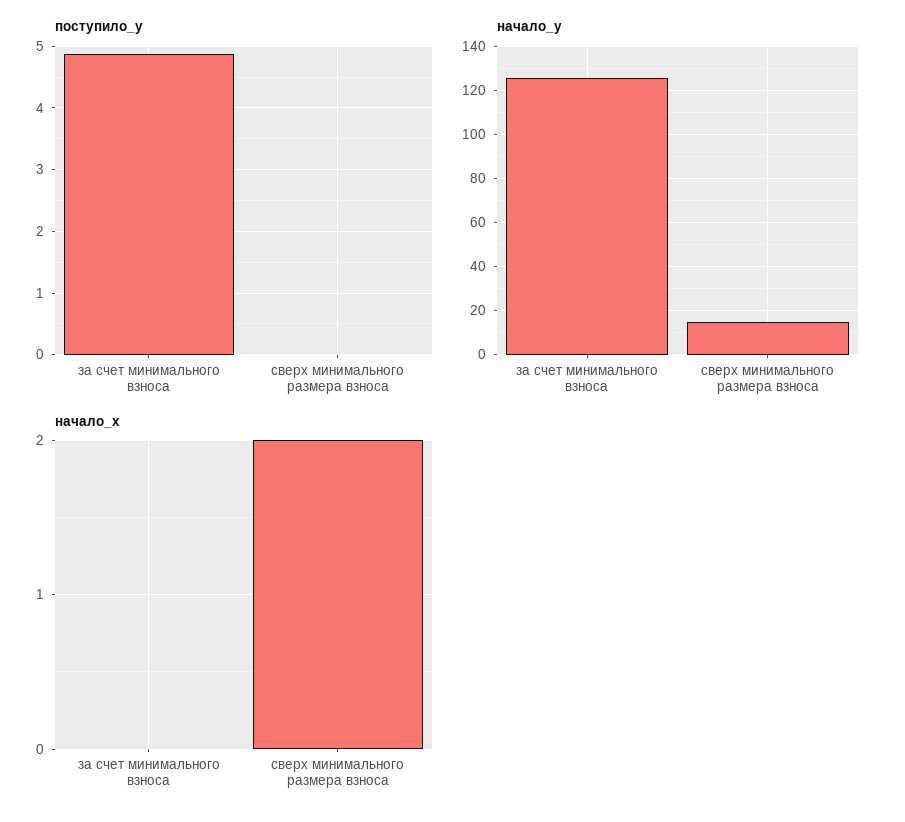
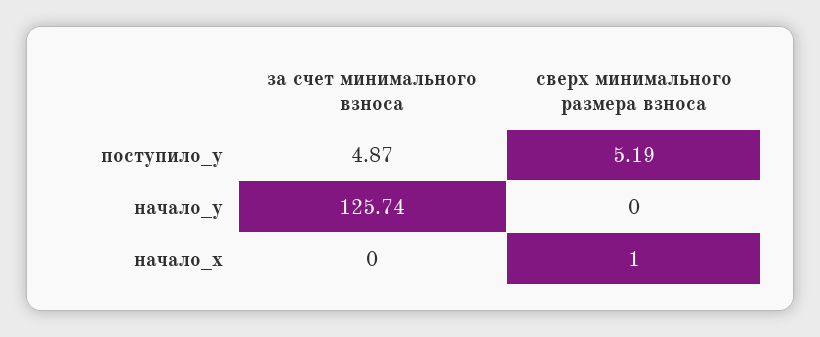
  {
    "поступило_y": {
      "за счет минимального взноса": 4.87,
-     "сверх минимального размера взноса": 0
+     "сверх минимального размера взноса": 5.19
    },
    "начало_y": {
      "за счет минимального взноса": 125.74,
-     "сверх минимального размера взноса": 15
+     "сверх минимального размера взноса": 0
    },
    "начало_x": {
      "за счет минимального взноса": 0,
-     "сверх минимального размера взноса": 2
+     "сверх минимального размера взноса": 1
    }
  }

